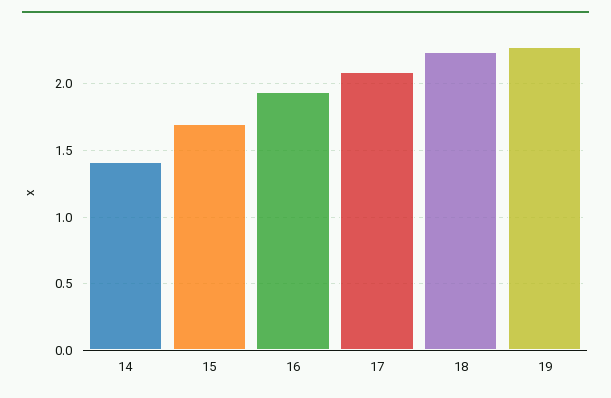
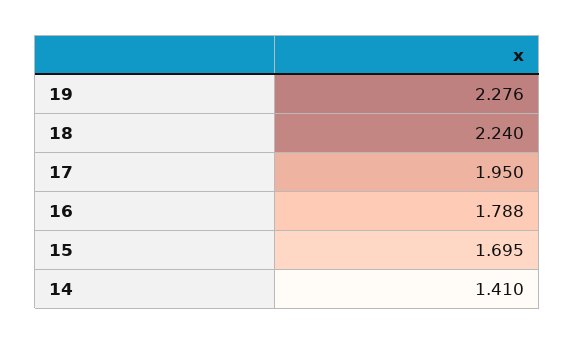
  {
    "14": 1.41,
    "15": 1.695,
-   "16": 1.95,
+   "16": 1.788,
-   "17": 2.1,
+   "17": 1.95,
    "18": 2.24,
    "19": 2.276
  }

